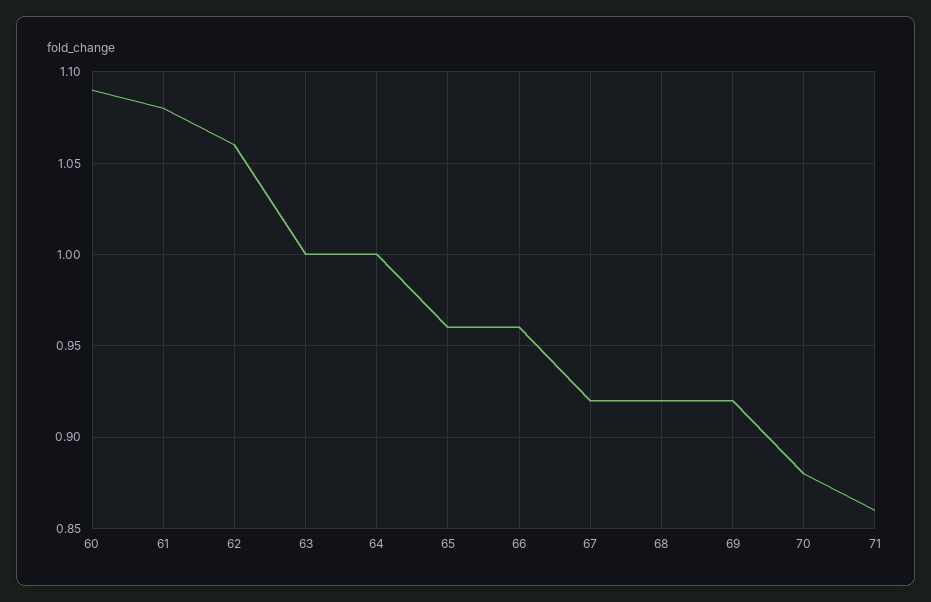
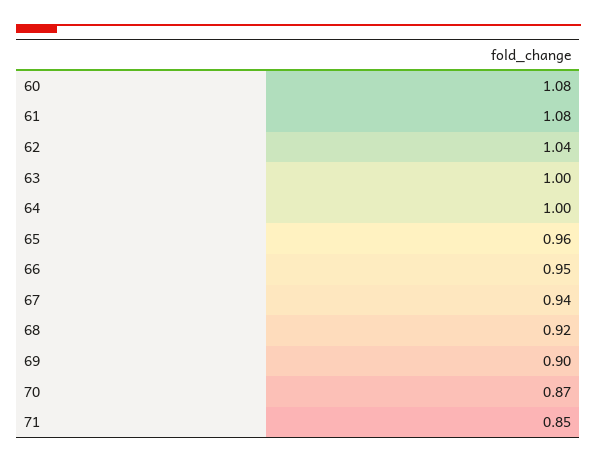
  {
-   "60": 1.09,
+   "60": 1.08,
    "61": 1.08,
-   "62": 1.06,
+   "62": 1.04,
    "63": 1,
    "64": 1,
    "65": 0.96,
-   "66": 0.96,
+   "66": 0.95,
-   "67": 0.92,
+   "67": 0.94,
    "68": 0.92,
-   "69": 0.92,
+   "69": 0.9,
-   "70": 0.88,
+   "70": 0.87,
-   "71": 0.86
+   "71": 0.85
  }

